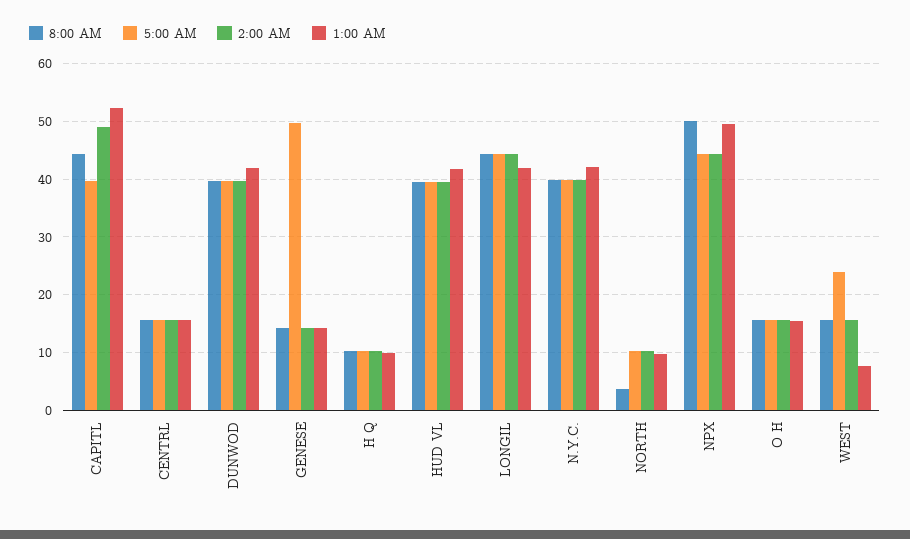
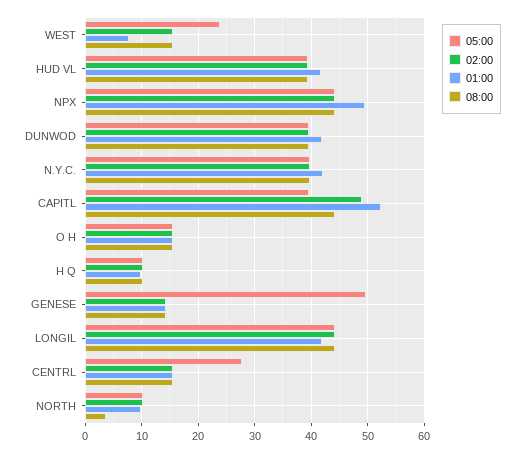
  {
    "8:00 AM": {
      "CAPITL": 44,
      "CENTRL": 16,
      "DUNWOD": 40,
      "GENESE": 14,
      "H Q": 10,
      "HUD VL": 40,
      "LONGIL": 44,
      "N.Y.C.": 40,
      "NORTH": 4,
-     "NPX": 50,
+     "NPX": 44,
      "O H": 16,
      "WEST": 16
    },
    "5:00 AM": {
      "CAPITL": 40,
-     "CENTRL": 16,
+     "CENTRL": 28,
      "DUNWOD": 40,
      "GENESE": 50,
      "H Q": 10,
      "HUD VL": 40,
      "LONGIL": 44,
      "N.Y.C.": 40,
      "NORTH": 10,
      "NPX": 44,
      "O H": 16,
      "WEST": 24
    },
    "2:00 AM": {
      "CAPITL": 50,
      "CENTRL": 16,
      "DUNWOD": 40,
      "GENESE": 14,
      "H Q": 10,
      "HUD VL": 40,
      "LONGIL": 44,
      "N.Y.C.": 40,
      "NORTH": 10,
      "NPX": 44,
      "O H": 16,
      "WEST": 16
    },
    "1:00 AM": {
      "CAPITL": 52,
      "CENTRL": 16,
      "DUNWOD": 42,
      "GENESE": 14,
      "H Q": 10,
      "HUD VL": 42,
      "LONGIL": 42,
      "N.Y.C.": 42,
      "NORTH": 10,
      "NPX": 50,
      "O H": 16,
      "WEST": 8
    }
  }

